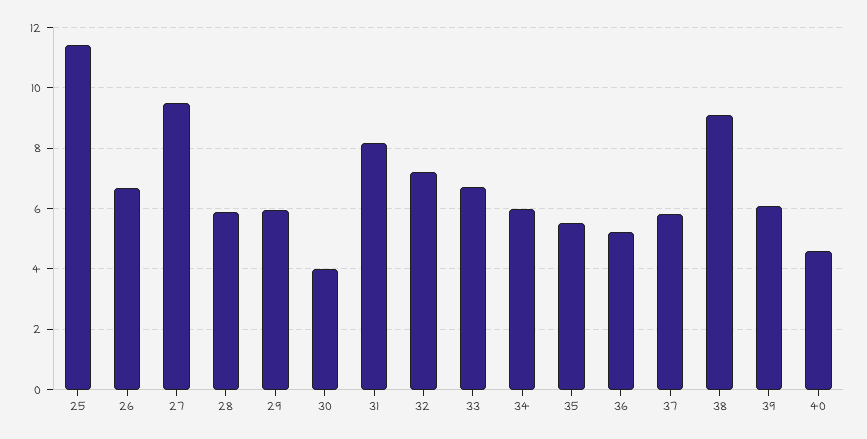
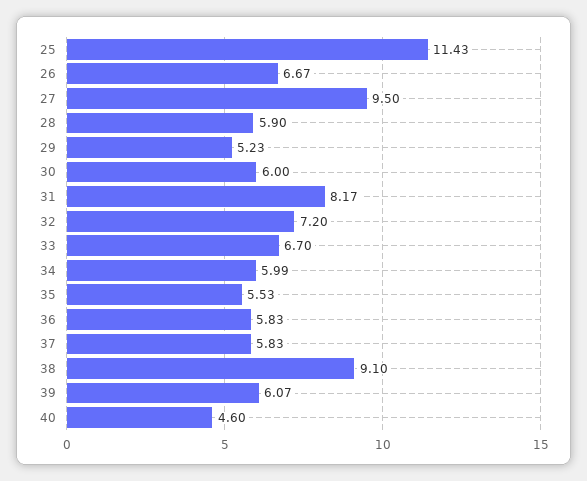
  {
    "25": 11.43,
    "26": 6.67,
    "27": 9.5,
    "28": 5.9,
-   "29": 6,
+   "29": 5.23,
-   "30": 4,
+   "30": 6,
    "31": 8.17,
    "32": 7.2,
    "33": 6.7,
    "34": 5.99,
    "35": 5.53,
-   "36": 5.2,
+   "36": 5.83,
    "37": 5.83,
    "38": 9.1,
    "39": 6.07,
    "40": 4.6
  }

